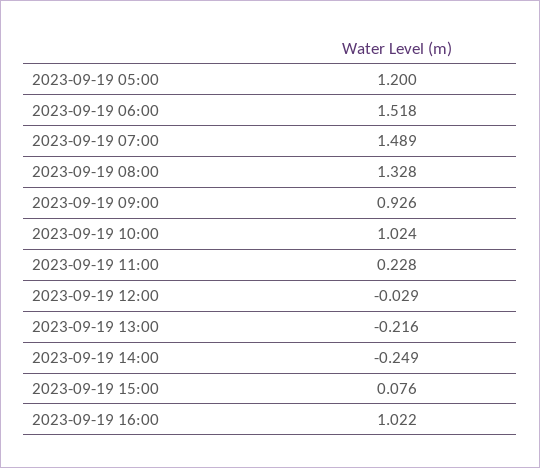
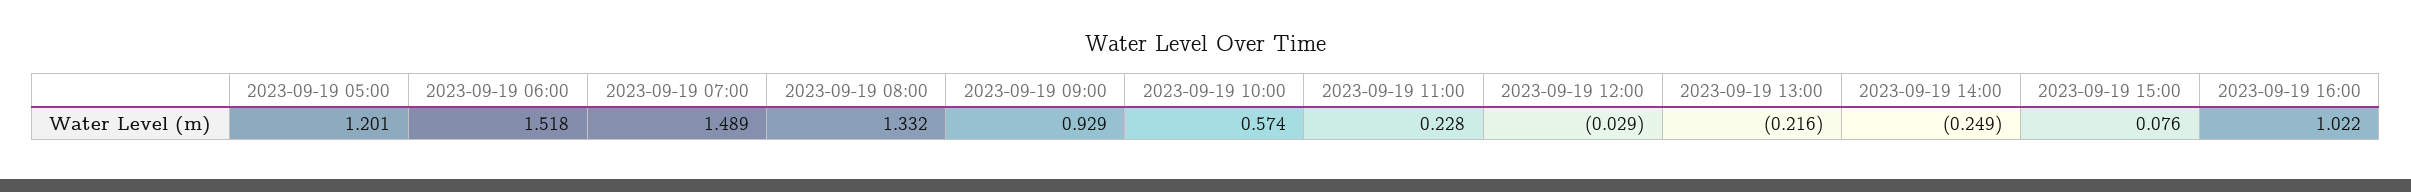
  {
-   "2023-09-19 05:00": 1.2,
+   "2023-09-19 05:00": 1.201,
    "2023-09-19 06:00": 1.518,
    "2023-09-19 07:00": 1.489,
-   "2023-09-19 08:00": 1.328,
+   "2023-09-19 08:00": 1.332,
-   "2023-09-19 09:00": 0.926,
+   "2023-09-19 09:00": 0.929,
-   "2023-09-19 10:00": 1.024,
+   "2023-09-19 10:00": 0.574,
    "2023-09-19 11:00": 0.228,
    "2023-09-19 12:00": -0.029,
    "2023-09-19 13:00": -0.216,
    "2023-09-19 14:00": -0.249,
    "2023-09-19 15:00": 0.076,
    "2023-09-19 16:00": 1.022
  }

